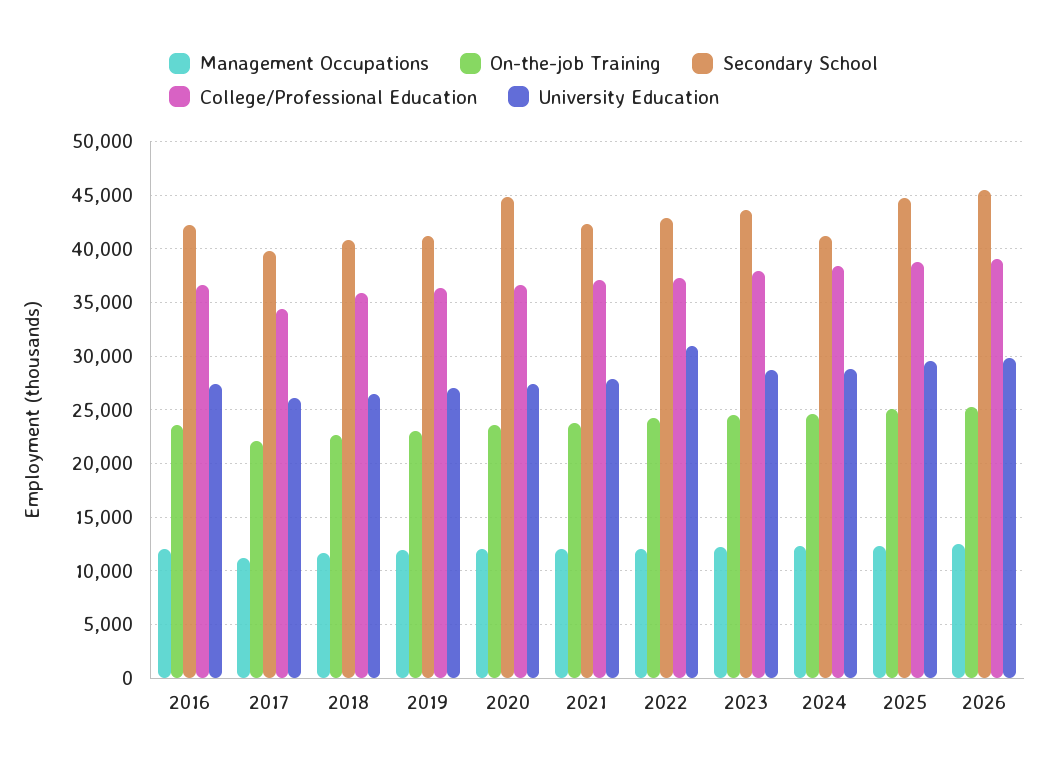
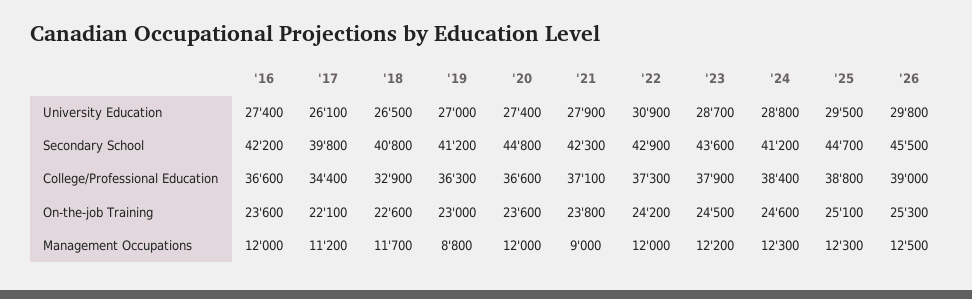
  {
    "Management Occupations": {
      "2016": 12000,
      "2017": 11200,
      "2018": 11700,
-     "2019": 12000,
+     "2019": 8800,
      "2020": 12000,
-     "2021": 12000,
+     "2021": 9000,
      "2022": 12000,
      "2023": 12200,
      "2024": 12300,
      "2025": 12300,
      "2026": 12500
    },
    "On-the-job Training": {
      "2016": 23600,
      "2017": 22100,
      "2018": 22600,
      "2019": 23000,
      "2020": 23600,
      "2021": 23800,
      "2022": 24200,
      "2023": 24500,
      "2024": 24600,
      "2025": 25100,
      "2026": 25300
    },
    "Secondary School": {
      "2016": 42200,
      "2017": 39800,
      "2018": 40800,
      "2019": 41200,
      "2020": 44800,
      "2021": 42300,
      "2022": 42900,
      "2023": 43600,
      "2024": 41200,
      "2025": 44700,
      "2026": 45500
    },
    "College/Professional Education": {
      "2016": 36600,
      "2017": 34400,
-     "2018": 36000,
+     "2018": 32900,
      "2019": 36300,
      "2020": 36600,
      "2021": 37100,
      "2022": 37300,
      "2023": 37900,
      "2024": 38400,
      "2025": 38800,
      "2026": 39000
    },
    "University Education": {
      "2016": 27400,
      "2017": 26100,
      "2018": 26500,
      "2019": 27000,
      "2020": 27400,
      "2021": 27900,
      "2022": 30900,
      "2023": 28700,
      "2024": 28800,
      "2025": 29500,
      "2026": 29800
    }
  }

